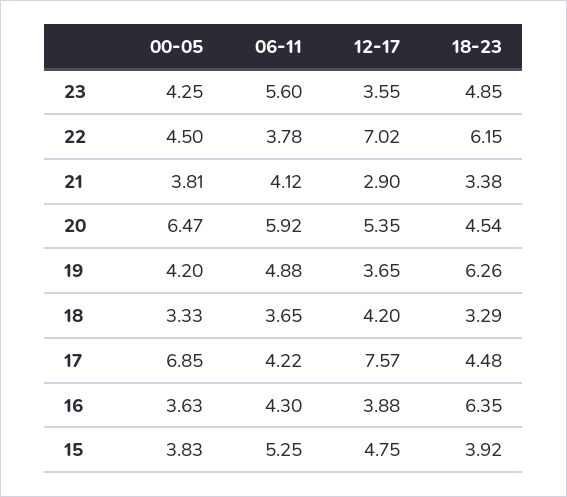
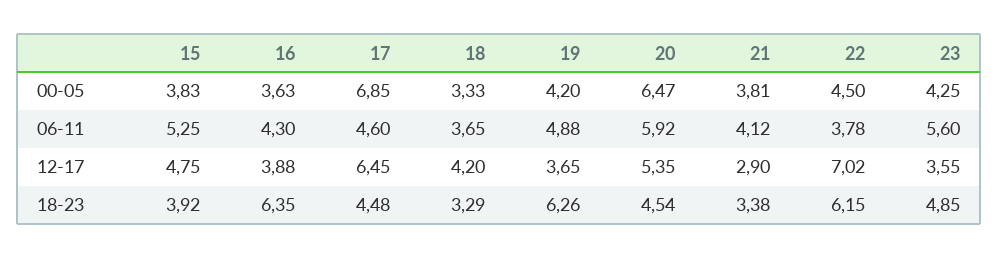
  {
    "00-05": {
      "23": 4.25,
      "22": 4.5,
      "21": 3.81,
      "20": 6.47,
      "19": 4.2,
      "18": 3.33,
      "17": 6.85,
      "16": 3.63,
      "15": 3.83
    },
    "06-11": {
      "23": 5.6,
      "22": 3.78,
      "21": 4.12,
      "20": 5.92,
      "19": 4.88,
      "18": 3.65,
-     "17": 4.22,
+     "17": 4.6,
      "16": 4.3,
      "15": 5.25
    },
    "12-17": {
      "23": 3.55,
      "22": 7.02,
      "21": 2.9,
      "20": 5.35,
      "19": 3.65,
      "18": 4.2,
-     "17": 7.57,
+     "17": 6.45,
      "16": 3.88,
      "15": 4.75
    },
    "18-23": {
      "23": 4.85,
      "22": 6.15,
      "21": 3.38,
      "20": 4.54,
      "19": 6.26,
      "18": 3.29,
      "17": 4.48,
      "16": 6.35,
      "15": 3.92
    }
  }

